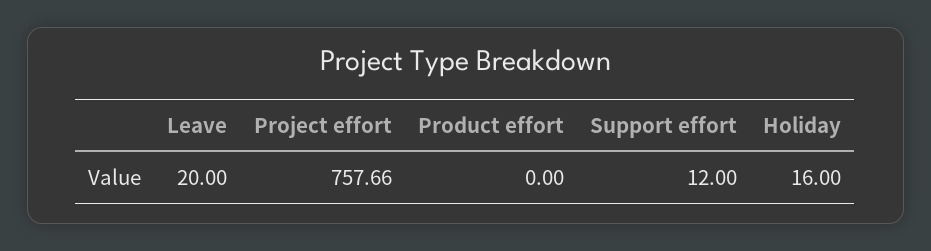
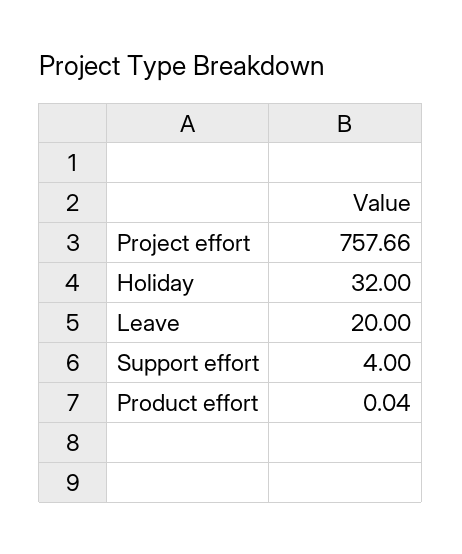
  {
    "Leave": 20,
    "Project effort": 757.66,
-   "Product effort": 0,
+   "Product effort": 0.04,
-   "Support effort": 12,
+   "Support effort": 4,
-   "Holiday": 16
+   "Holiday": 32
  }

